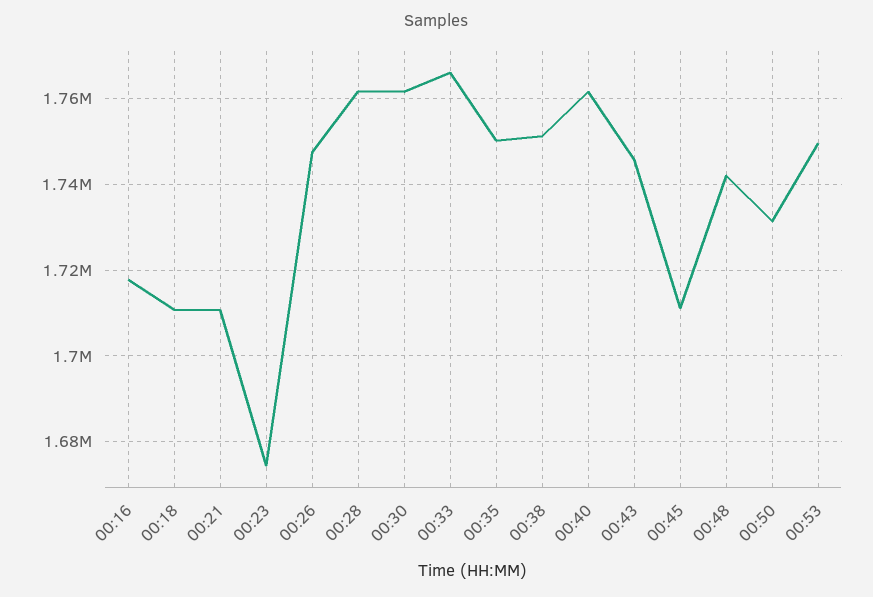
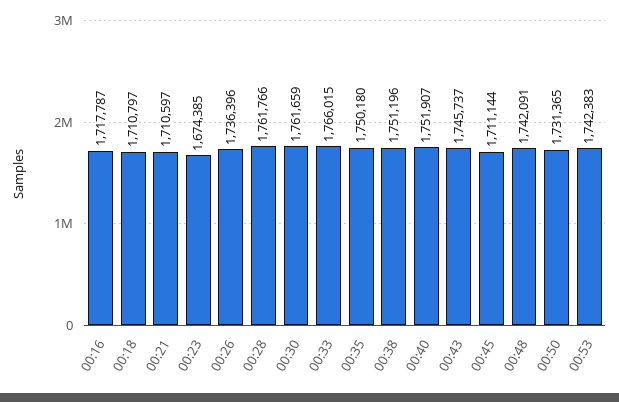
  {
    "00:16": 1717787,
    "00:18": 1710797,
    "00:21": 1710597,
    "00:23": 1674385,
-   "00:26": 1748000,
+   "00:26": 1736396,
    "00:28": 1761766,
    "00:30": 1761659,
    "00:33": 1766015,
    "00:35": 1750180,
    "00:38": 1751196,
-   "00:40": 1762000,
+   "00:40": 1751907,
    "00:43": 1745737,
    "00:45": 1711144,
    "00:48": 1742091,
    "00:50": 1731365,
-   "00:53": 1750000
+   "00:53": 1742383
  }

